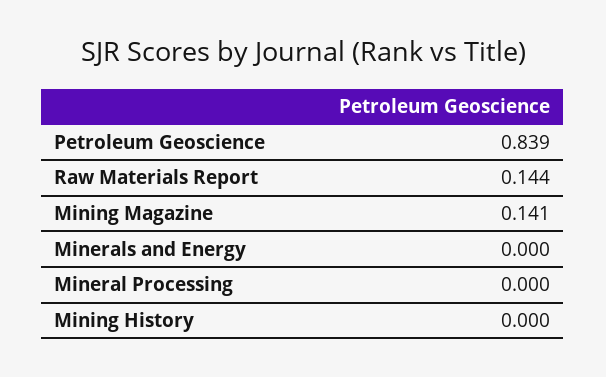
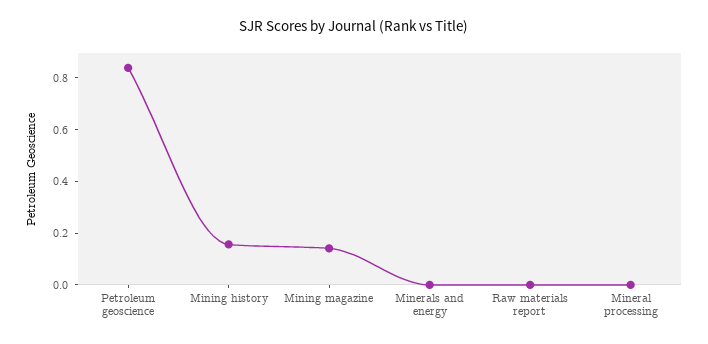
  {
    "Petroleum Geoscience": 0.839,
-   "Raw Materials Report": 0.144,
+   "Raw Materials Report": 0,
    "Mining Magazine": 0.141,
    "Minerals and Energy": 0,
    "Mineral Processing": 0,
-   "Mining History": 0
+   "Mining History": 0.15
  }

